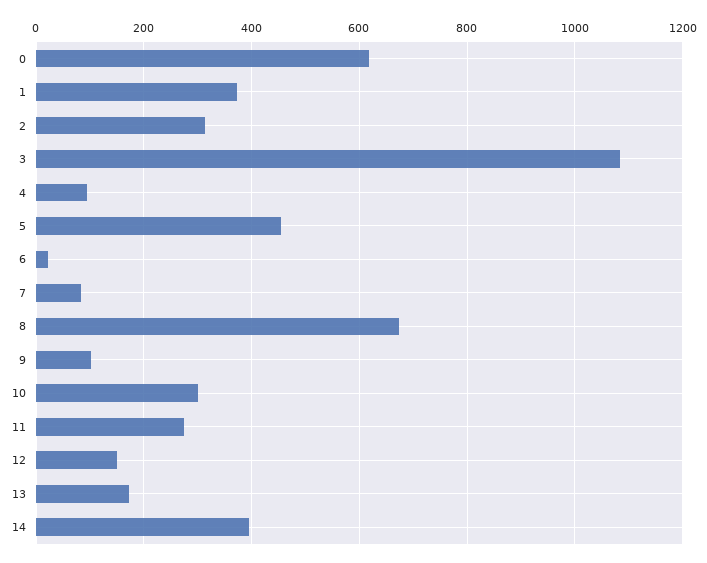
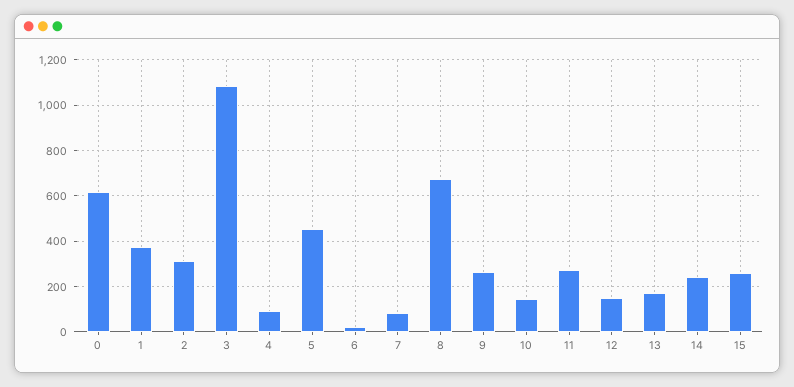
  {
    "0": 620,
    "1": 380,
    "2": 320,
    "3": 1080,
    "4": 100,
    "5": 460,
    "6": 20,
    "7": 80,
    "8": 680,
-   "9": 100,
+   "9": 250,
-   "10": 300,
+   "10": 150,
    "11": 280,
    "12": 160,
    "13": 180,
-   "14": 400
+   "14": 250,
+   "15": 250
  }

